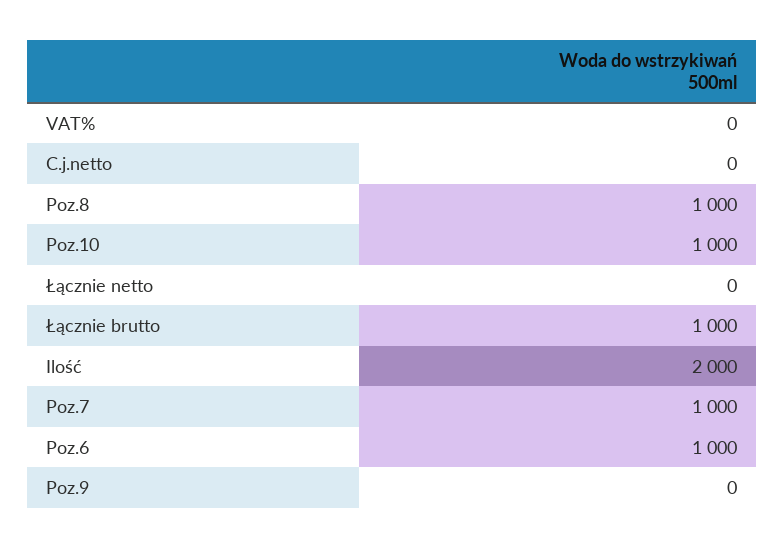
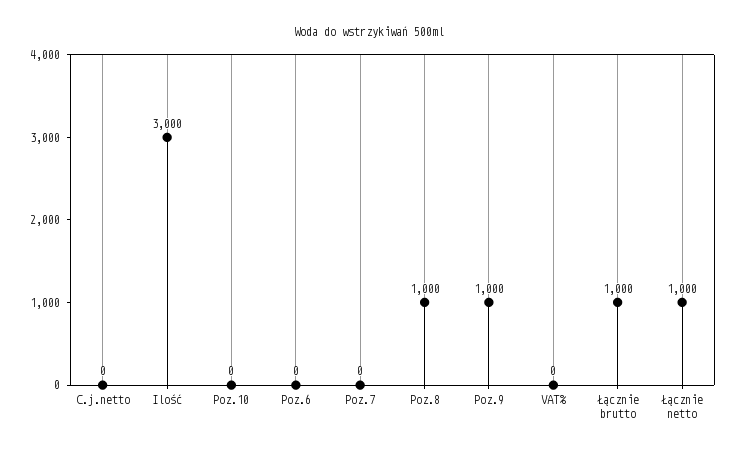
  {
    "VAT%": 0,
    "C.j.netto": 0,
    "Poz.8": 1000,
-   "Poz.10": 1000,
+   "Poz.10": 0,
-   "Łącznie netto": 0,
+   "Łącznie netto": 1000,
    "Łącznie brutto": 1000,
-   "Ilość": 2000,
+   "Ilość": 3000,
-   "Poz.7": 1000,
+   "Poz.7": 0,
-   "Poz.6": 1000,
+   "Poz.6": 0,
-   "Poz.9": 0
+   "Poz.9": 1000
  }

